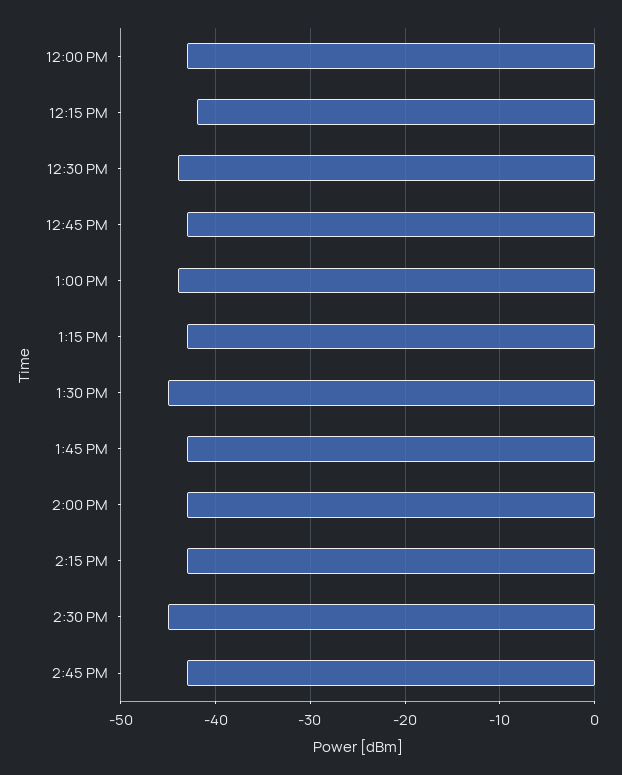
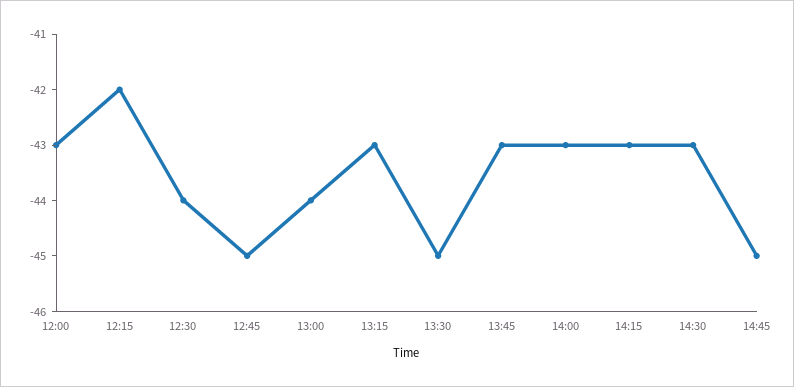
  {
    "12:00 PM": -43,
    "12:15 PM": -42,
    "12:30 PM": -44,
-   "12:45 PM": -43,
+   "12:45 PM": -45,
    "1:00 PM": -44,
    "1:15 PM": -43,
    "1:30 PM": -45,
    "1:45 PM": -43,
    "2:00 PM": -43,
    "2:15 PM": -43,
-   "2:30 PM": -45,
+   "2:30 PM": -43,
-   "2:45 PM": -43
+   "2:45 PM": -45
  }

